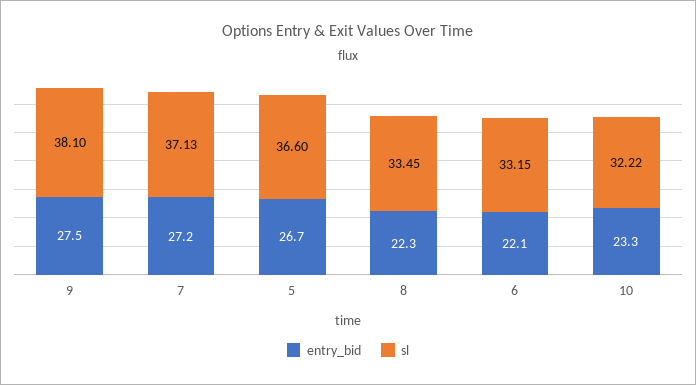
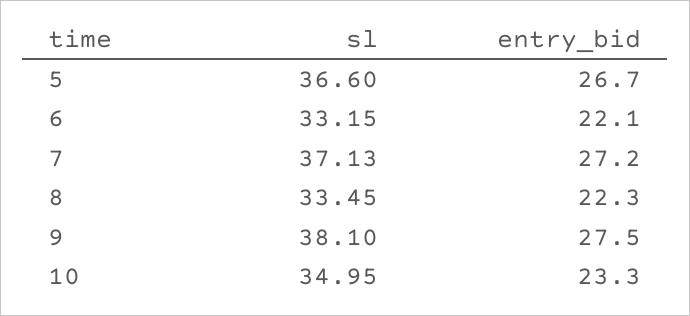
  {
    "entry_bid": {
      "9": 27.5,
      "7": 27.2,
      "5": 26.7,
      "8": 22.3,
      "6": 22.1,
      "10": 23.3
    },
    "sl": {
      "9": 38.1,
      "7": 37.13,
      "5": 36.6,
      "8": 33.45,
      "6": 33.15,
-     "10": 32.22
+     "10": 34.95
    }
  }

